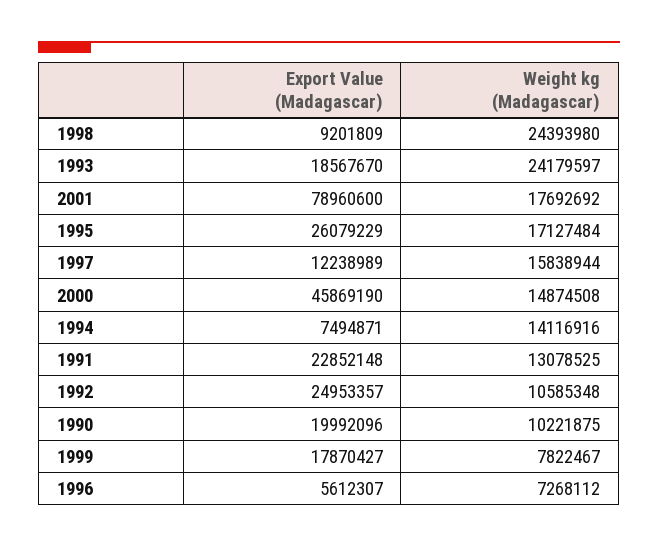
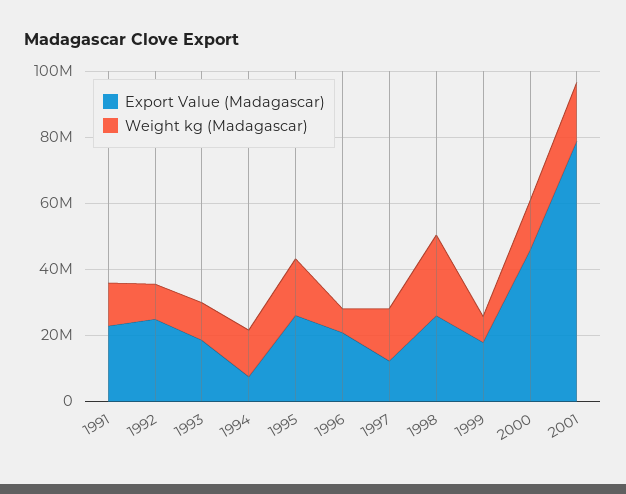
  {
    "Export Value (Madagascar)": {
-     "1998": 9201809,
+     "1998": 25000000,
      "1993": 18567670,
      "2001": 78960600,
      "1995": 26079229,
      "1997": 12238989,
      "2000": 45869190,
      "1994": 7494871,
      "1991": 22852148,
      "1992": 24953357,
-     "1990": 19992096,
      "1999": 17870427,
-     "1996": 5612307
+     "1996": 20000000
    },
    "Weight kg (Madagascar)": {
      "1998": 24393980,
-     "1993": 24179597,
+     "1993": 10000000,
      "2001": 17692692,
      "1995": 17127484,
      "1997": 15838944,
      "2000": 14874508,
      "1994": 14116916,
      "1991": 13078525,
      "1992": 10585348,
-     "1990": 10221875,
      "1999": 7822467,
      "1996": 7268112
    }
  }

